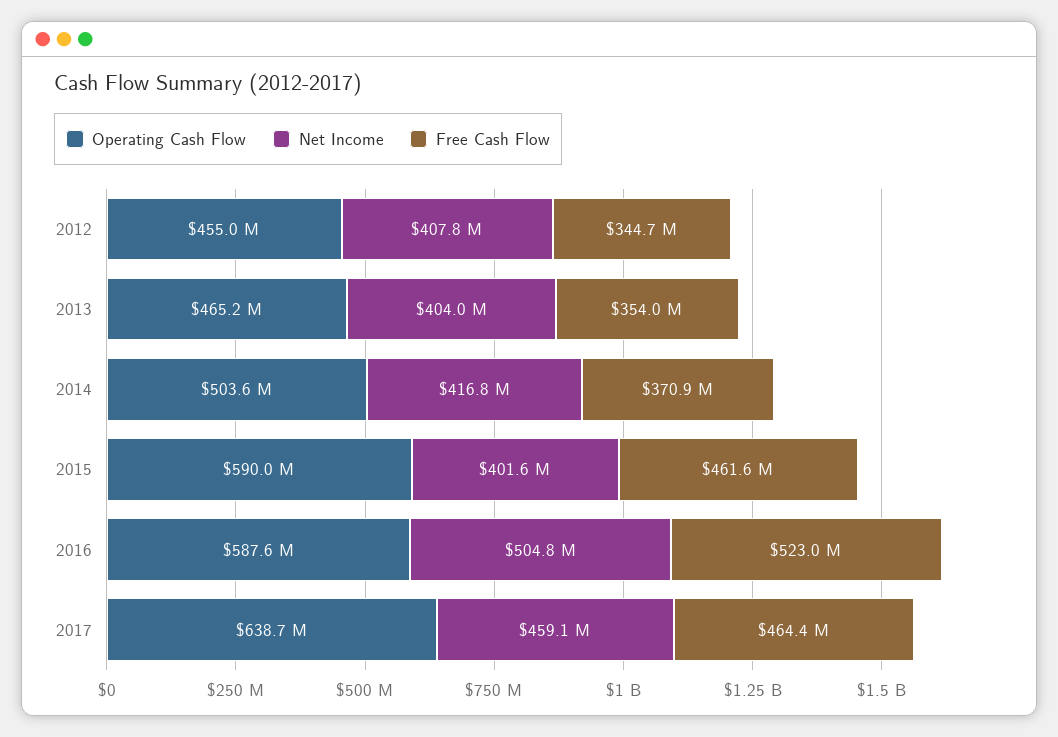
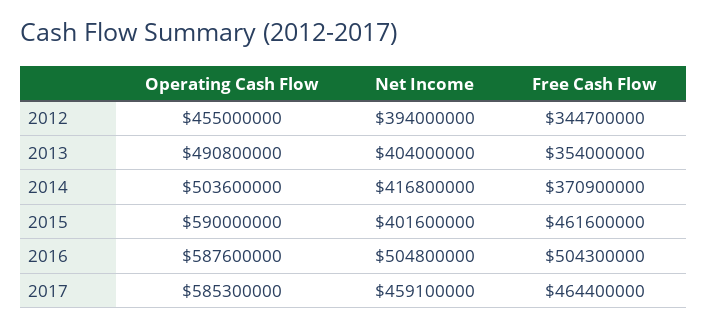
  {
    "Operating Cash Flow": {
      "2012": 455000000,
-     "2013": 465200000,
+     "2013": 490800000,
      "2014": 503600000,
      "2015": 590000000,
      "2016": 587600000,
-     "2017": 638700000
+     "2017": 585300000
    },
    "Net Income": {
-     "2012": 407800000,
+     "2012": 394000000,
      "2013": 404000000,
      "2014": 416800000,
      "2015": 401600000,
      "2016": 504800000,
      "2017": 459100000
    },
    "Free Cash Flow": {
      "2012": 344700000,
      "2013": 354000000,
      "2014": 370900000,
      "2015": 461600000,
-     "2016": 523000000,
+     "2016": 504300000,
      "2017": 464400000
    }
  }

